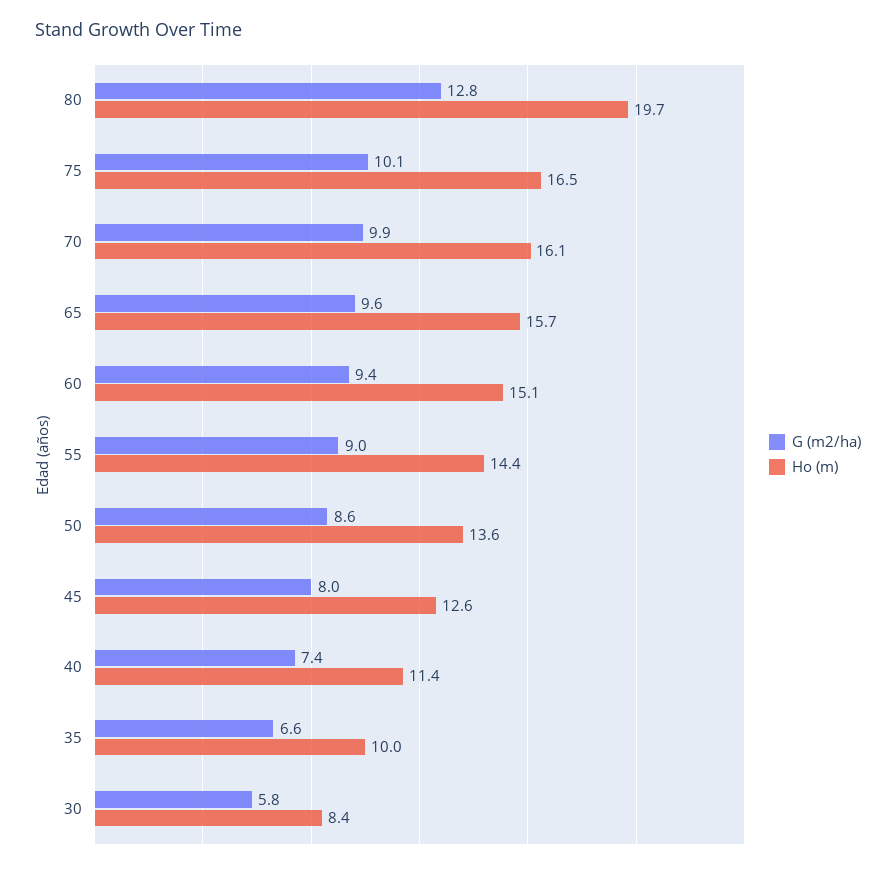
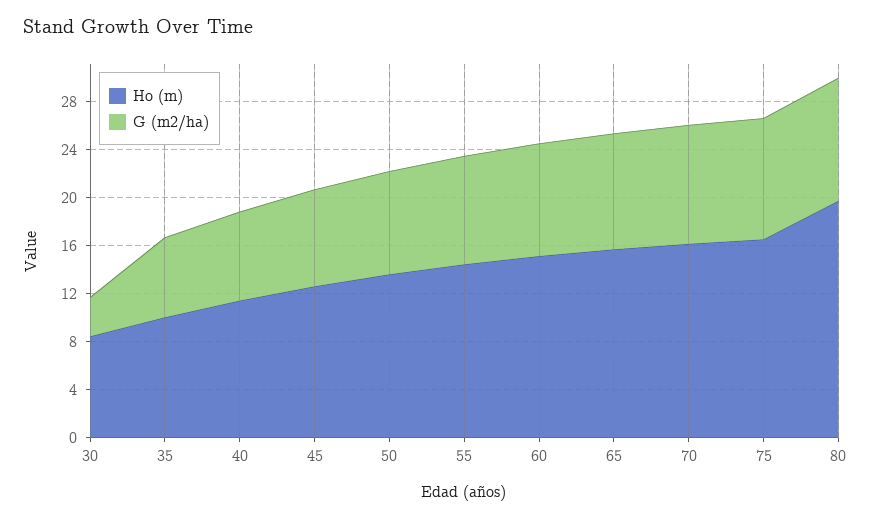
  {
    "G (m2/ha)": {
-     "80": 12.8,
+     "80": 10,
      "75": 10.1,
      "70": 9.9,
      "65": 9.6,
      "60": 9.4,
      "55": 9,
      "50": 8.6,
      "45": 8,
      "40": 7.4,
      "35": 6.6,
-     "30": 5.8
+     "30": 3
    },
    "Ho (m)": {
      "80": 19.7,
      "75": 16.5,
      "70": 16.1,
      "65": 15.7,
      "60": 15.1,
      "55": 14.4,
      "50": 13.6,
      "45": 12.6,
      "40": 11.4,
      "35": 10,
      "30": 8.4
    }
  }

